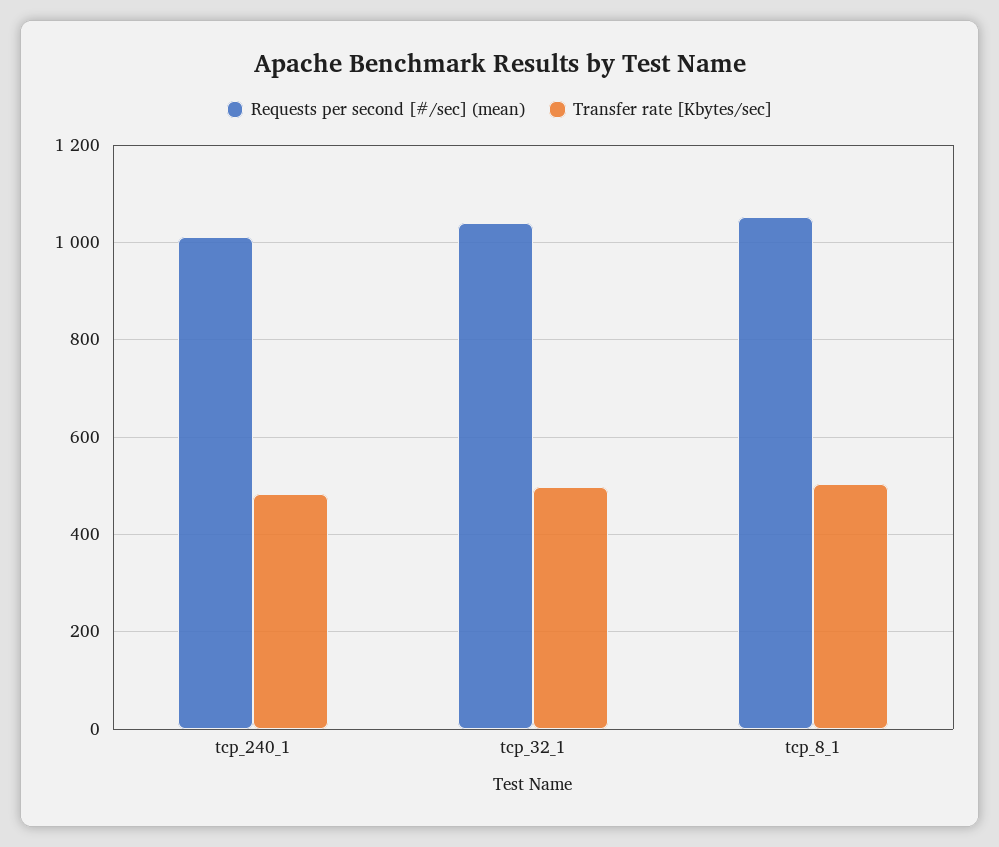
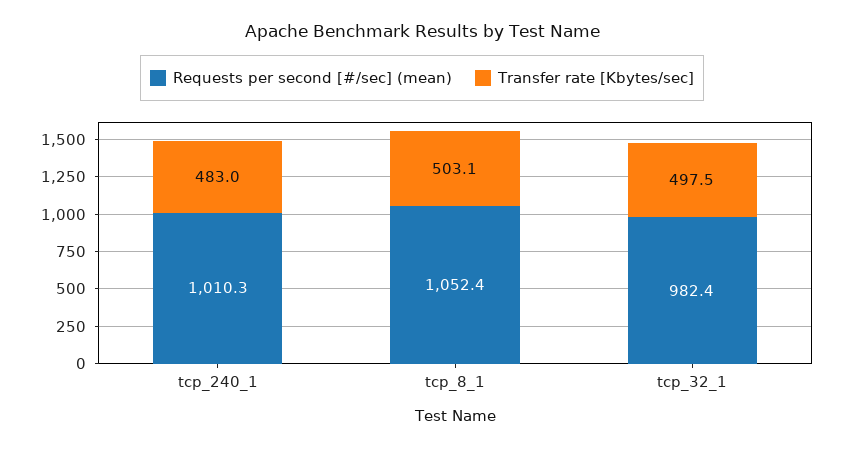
  {
    "Requests per second [#/sec] (mean)": {
      "tcp_240_1": 1010.3,
-     "tcp_32_1": 1040,
+     "tcp_32_1": 982.4,
      "tcp_8_1": 1052.4
    },
    "Transfer rate [Kbytes/sec]": {
      "tcp_240_1": 483,
      "tcp_32_1": 497.5,
      "tcp_8_1": 503.1
    }
  }

